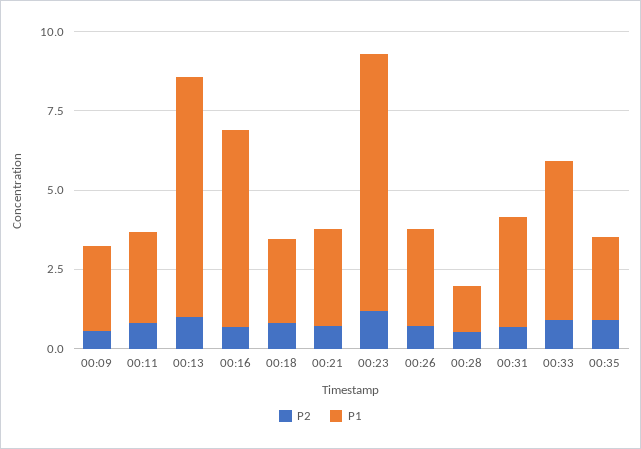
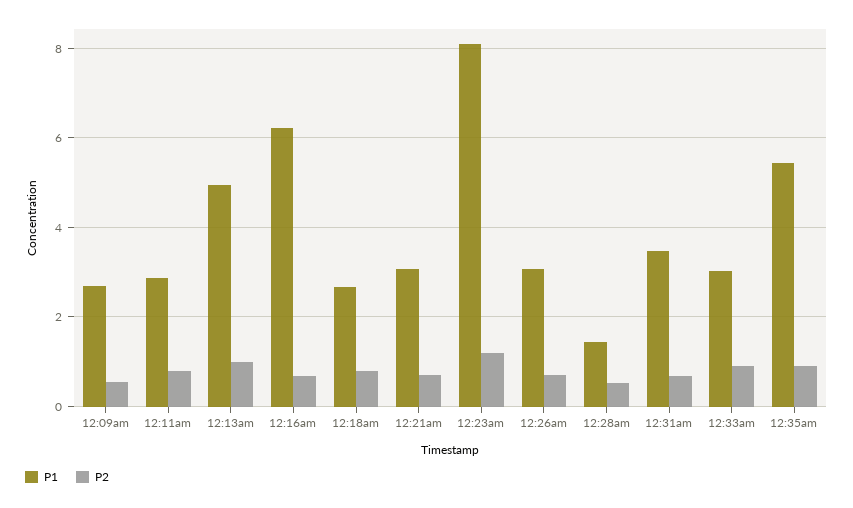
  {
    "P2": {
      "00:09": 0.6,
      "00:11": 0.8,
      "00:13": 1,
      "00:16": 0.6,
      "00:18": 0.8,
      "00:21": 0.8,
      "00:23": 1.2,
      "00:26": 0.8,
      "00:28": 0.6,
      "00:31": 0.6,
      "00:33": 1,
      "00:35": 1
    },
    "P1": {
      "00:09": 2.8,
      "00:11": 2.8,
-     "00:13": 7.5,
+     "00:13": 5,
      "00:16": 6.2,
      "00:18": 2.6,
      "00:21": 3,
      "00:23": 8.2,
      "00:26": 3,
      "00:28": 1.4,
      "00:31": 3.4,
-     "00:33": 5,
+     "00:33": 3,
-     "00:35": 2.5
+     "00:35": 5.4
    }
  }

